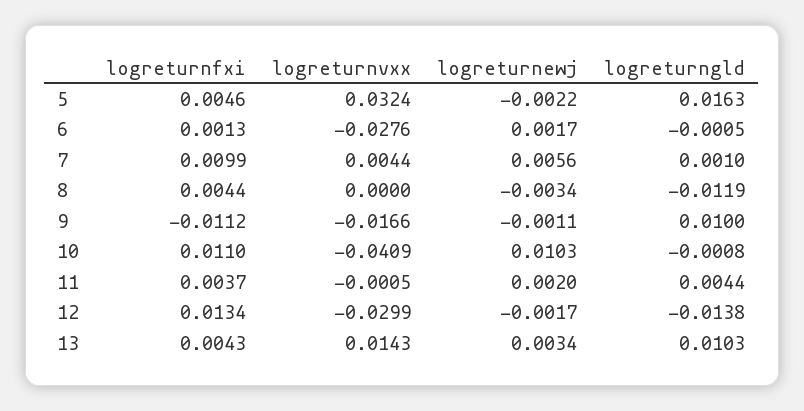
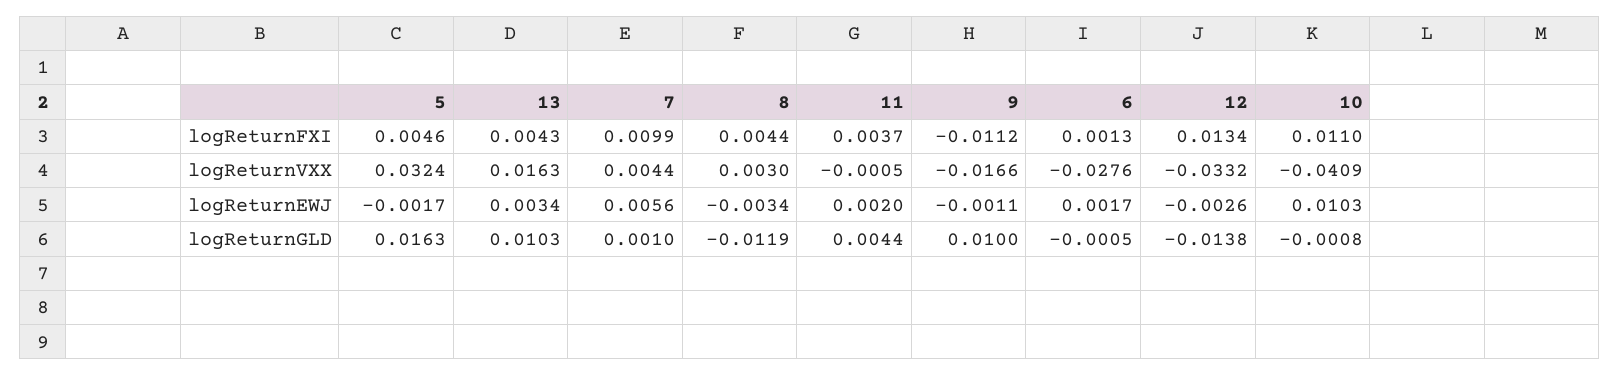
  {
    "logreturnfxi": {
      "5": 0.0046,
      "6": 0.0013,
      "7": 0.0099,
      "8": 0.0044,
      "9": -0.0112,
      "10": 0.011,
      "11": 0.0037,
      "12": 0.0134,
      "13": 0.0043
    },
    "logreturnvxx": {
      "5": 0.0324,
      "6": -0.0276,
      "7": 0.0044,
-     "8": 0,
+     "8": 0.003,
      "9": -0.0166,
      "10": -0.0409,
      "11": -0.0005,
-     "12": -0.0299,
+     "12": -0.0332,
-     "13": 0.0143
+     "13": 0.0163
    },
    "logreturnewj": {
-     "5": -0.0022,
+     "5": -0.0017,
      "6": 0.0017,
      "7": 0.0056,
      "8": -0.0034,
      "9": -0.0011,
      "10": 0.0103,
      "11": 0.002,
-     "12": -0.0017,
+     "12": -0.0026,
      "13": 0.0034
    },
    "logreturngld": {
      "5": 0.0163,
      "6": -0.0005,
      "7": 0.001,
      "8": -0.0119,
      "9": 0.01,
      "10": -0.0008,
      "11": 0.0044,
      "12": -0.0138,
      "13": 0.0103
    }
  }

